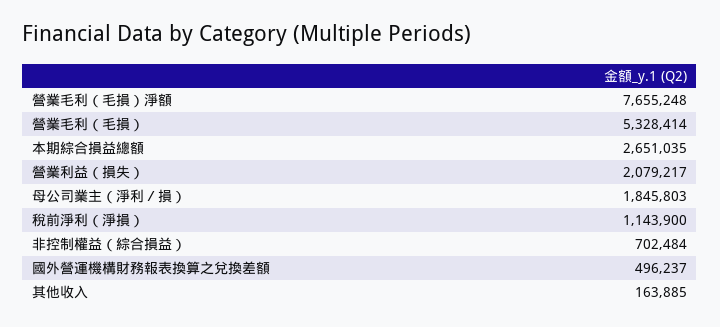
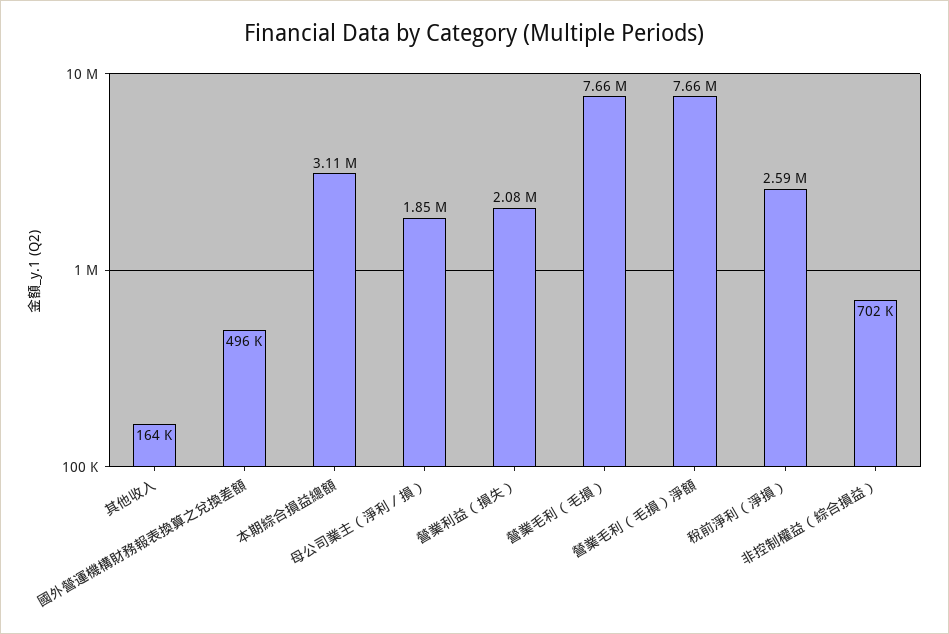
  {
    "營業毛利（毛損）淨額": 7655248,
-   "營業毛利（毛損）": 5328414,
+   "營業毛利（毛損）": 7660000,
-   "本期綜合損益總額": 2651035,
+   "本期綜合損益總額": 3110000,
    "營業利益（損失）": 2079217,
    "母公司業主（淨利／損）": 1845803,
-   "稅前淨利（淨損）": 1143900,
+   "稅前淨利（淨損）": 2590000,
    "非控制權益（綜合損益）": 702484,
    "國外營運機構財務報表換算之兌換差額": 496237,
    "其他收入": 163885
  }

